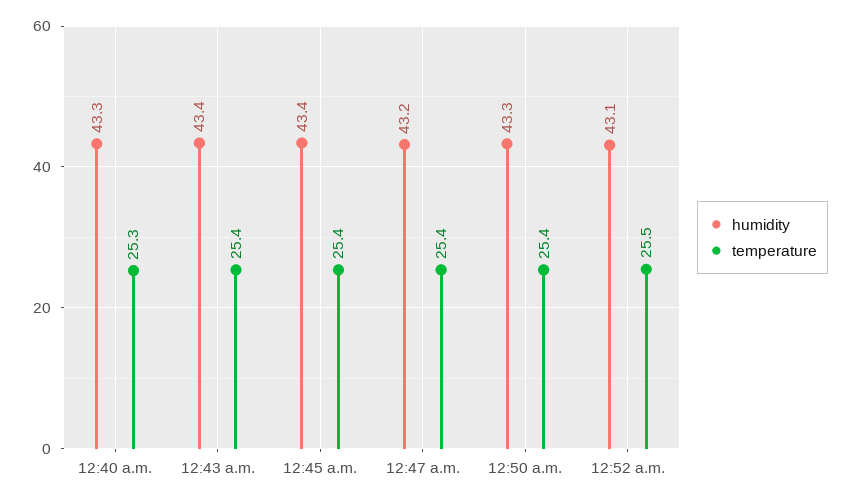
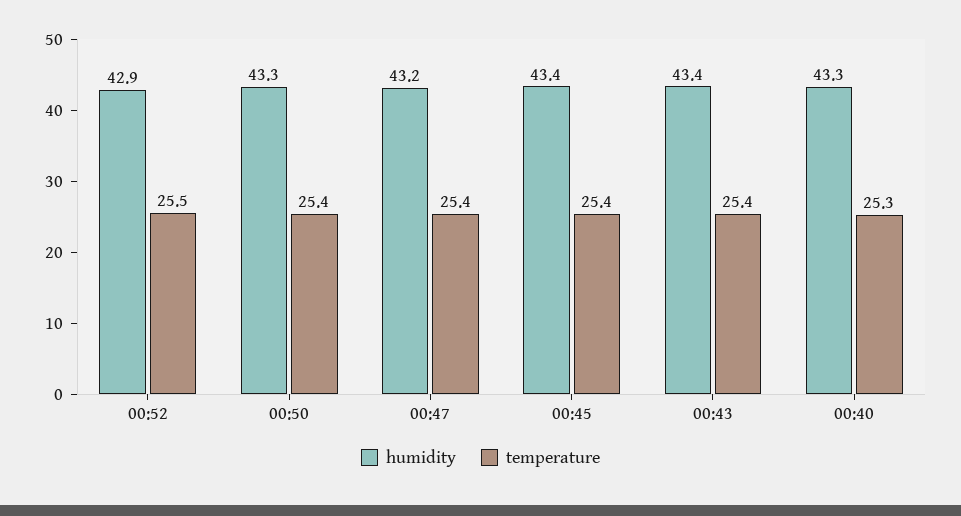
  {
    "humidity": {
      "12:40 a.m.": 43.3,
      "12:43 a.m.": 43.4,
      "12:45 a.m.": 43.4,
      "12:47 a.m.": 43.2,
      "12:50 a.m.": 43.3,
-     "12:52 a.m.": 43.1
+     "12:52 a.m.": 42.9
    },
    "temperature": {
      "12:40 a.m.": 25.3,
      "12:43 a.m.": 25.4,
      "12:45 a.m.": 25.4,
      "12:47 a.m.": 25.4,
      "12:50 a.m.": 25.4,
      "12:52 a.m.": 25.5
    }
  }

